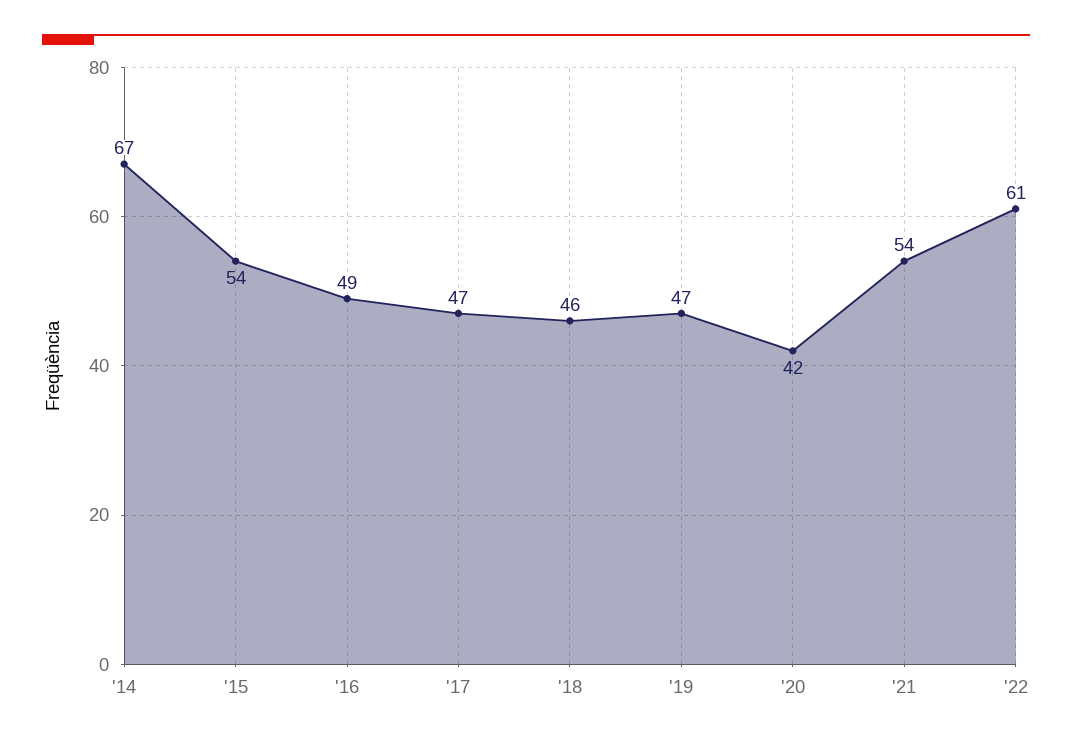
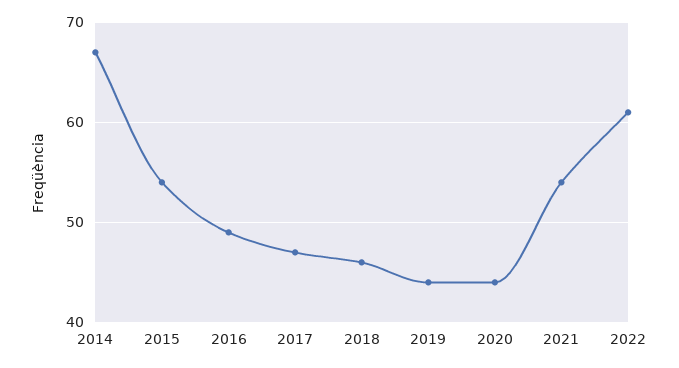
  {
    "'14": 67,
    "'15": 54,
    "'16": 49,
    "'17": 47,
    "'18": 46,
-   "'19": 47,
+   "'19": 44,
-   "'20": 42,
+   "'20": 44,
    "'21": 54,
    "'22": 61
  }

